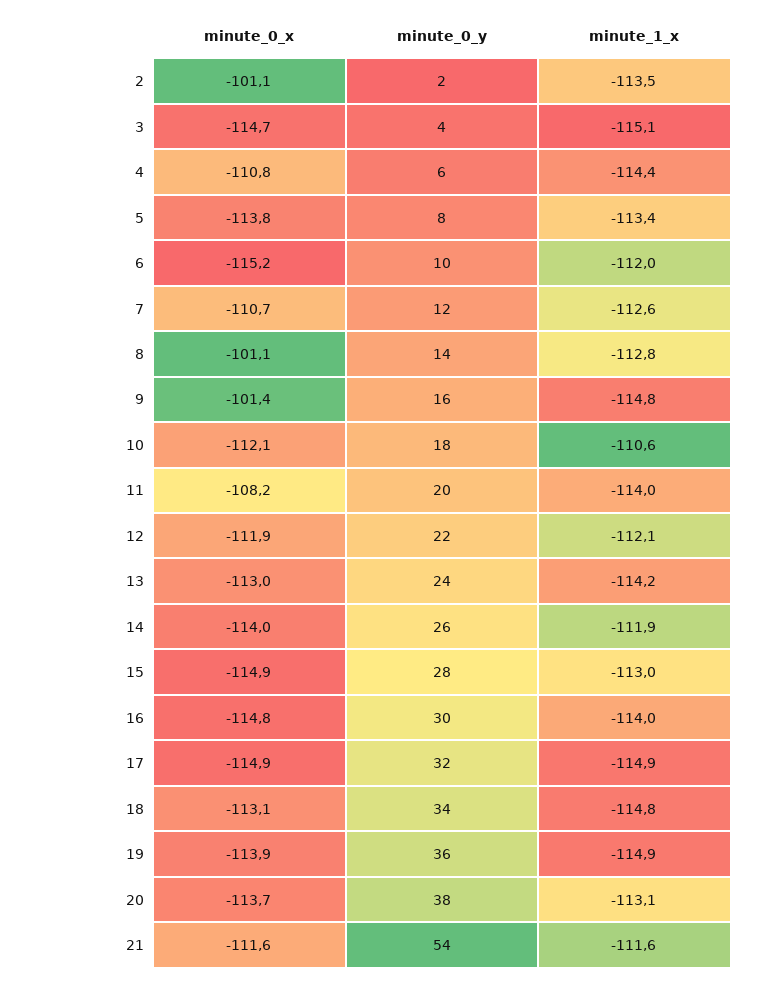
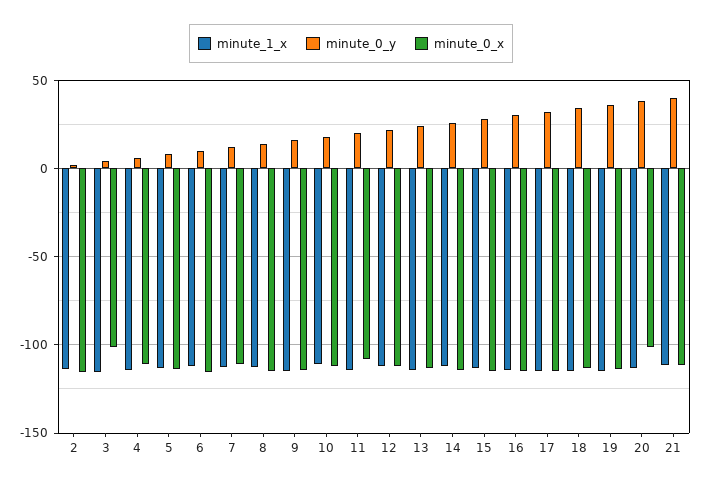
  {
    "minute_0_x": {
-     "2": -101.1,
+     "2": -115,
-     "3": -114.7,
+     "3": -100,
      "4": -110.8,
      "5": -113.8,
      "6": -115.2,
      "7": -110.7,
-     "8": -101.1,
+     "8": -115,
-     "9": -101.4,
+     "9": -115,
      "10": -112.1,
      "11": -108.2,
      "12": -111.9,
      "13": -113,
      "14": -114,
      "15": -114.9,
      "16": -114.8,
      "17": -114.9,
      "18": -113.1,
      "19": -113.9,
-     "20": -113.7,
+     "20": -100,
      "21": -111.6
    },
    "minute_0_y": {
      "2": 2,
      "3": 4,
      "4": 6,
      "5": 8,
      "6": 10,
      "7": 12,
      "8": 14,
      "9": 16,
      "10": 18,
      "11": 20,
      "12": 22,
      "13": 24,
      "14": 26,
      "15": 28,
      "16": 30,
      "17": 32,
      "18": 34,
      "19": 36,
      "20": 38,
-     "21": 54
+     "21": 40
    },
    "minute_1_x": {
      "2": -113.5,
      "3": -115.1,
      "4": -114.4,
      "5": -113.4,
      "6": -112,
      "7": -112.6,
      "8": -112.8,
      "9": -114.8,
      "10": -110.6,
      "11": -114,
      "12": -112.1,
      "13": -114.2,
      "14": -111.9,
      "15": -113,
      "16": -114,
      "17": -114.9,
      "18": -114.8,
      "19": -114.9,
      "20": -113.1,
      "21": -111.6
    }
  }

